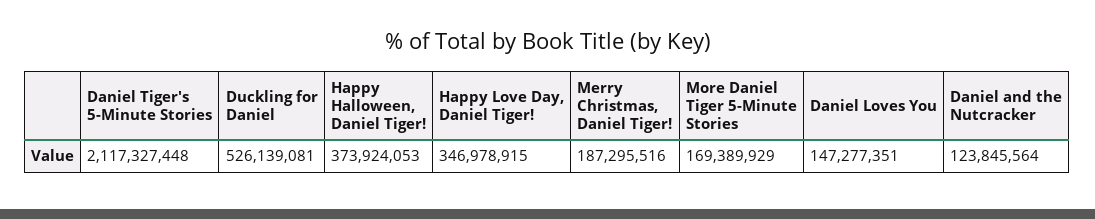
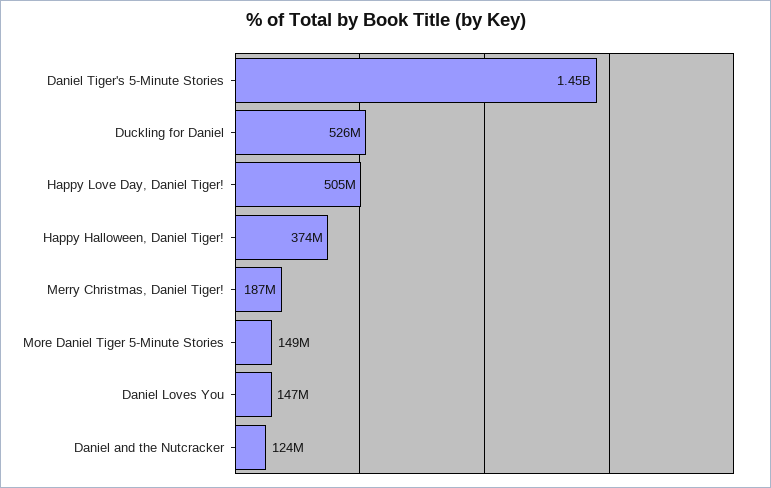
  {
-   "Daniel Tiger's 5-Minute Stories": 2117327448,
+   "Daniel Tiger's 5-Minute Stories": 1450000000,
    "Duckling for Daniel": 526139081,
    "Happy Halloween, Daniel Tiger!": 373924053,
-   "Happy Love Day, Daniel Tiger!": 346978915,
+   "Happy Love Day, Daniel Tiger!": 505000000,
    "Merry Christmas, Daniel Tiger!": 187295516,
-   "More Daniel Tiger 5-Minute Stories": 169389929,
+   "More Daniel Tiger 5-Minute Stories": 149000000,
    "Daniel Loves You": 147277351,
    "Daniel and the Nutcracker": 123845564
  }

